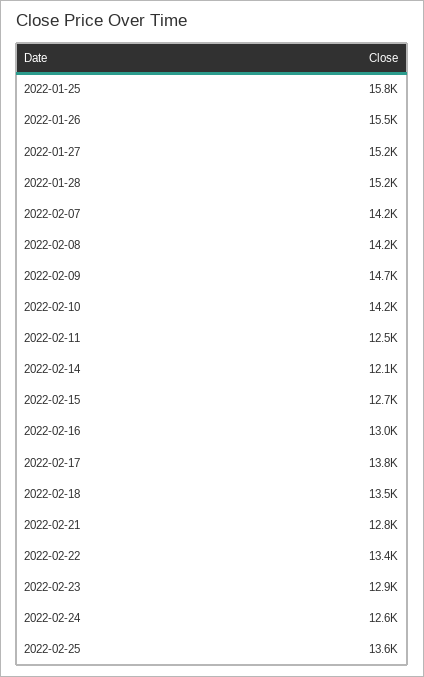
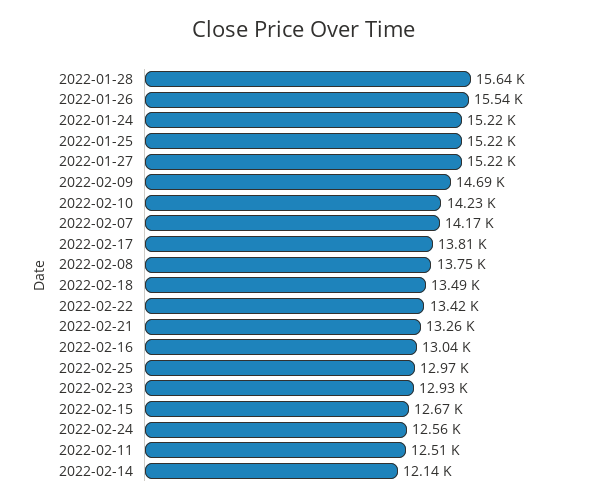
  {
-   "2022-01-25": 15800,
+   "2022-01-25": 15220,
    "2022-01-26": 15540,
    "2022-01-27": 15220,
-   "2022-01-28": 15200,
+   "2022-01-28": 15640,
    "2022-02-07": 14170,
-   "2022-02-08": 14200,
+   "2022-02-08": 13750,
    "2022-02-09": 14690,
    "2022-02-10": 14230,
    "2022-02-11": 12510,
    "2022-02-14": 12140,
    "2022-02-15": 12670,
    "2022-02-16": 13040,
    "2022-02-17": 13810,
    "2022-02-18": 13490,
-   "2022-02-21": 12800,
+   "2022-02-21": 13260,
    "2022-02-22": 13420,
    "2022-02-23": 12930,
    "2022-02-24": 12560,
-   "2022-02-25": 13600
+   "2022-02-25": 12970,
+   "2022-01-24": 15220
  }

